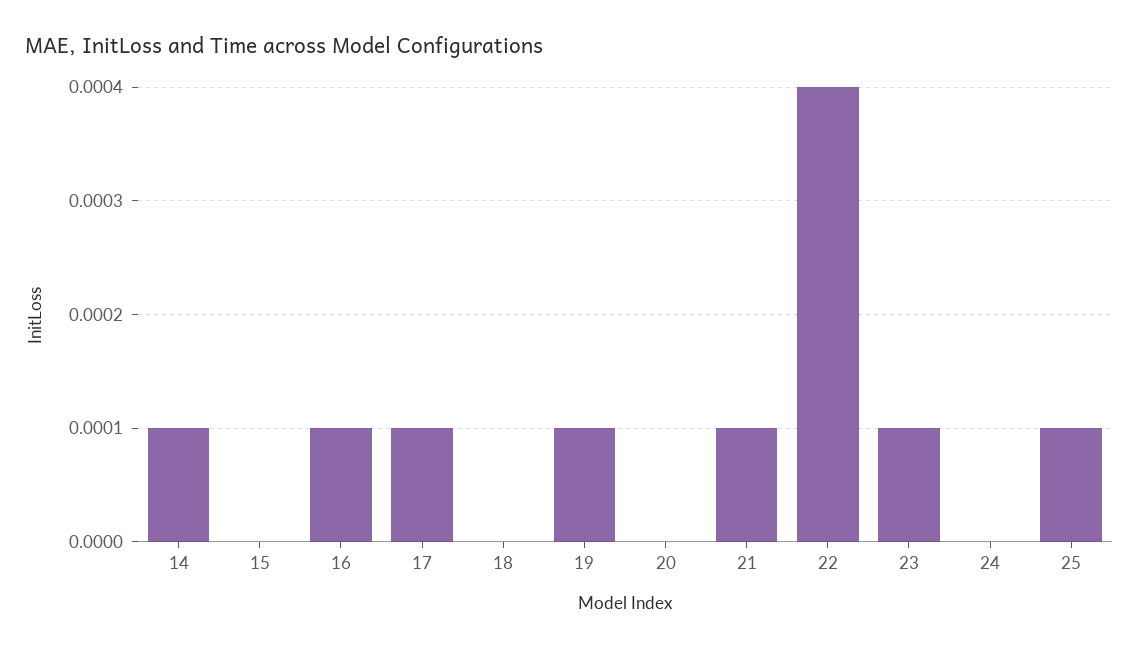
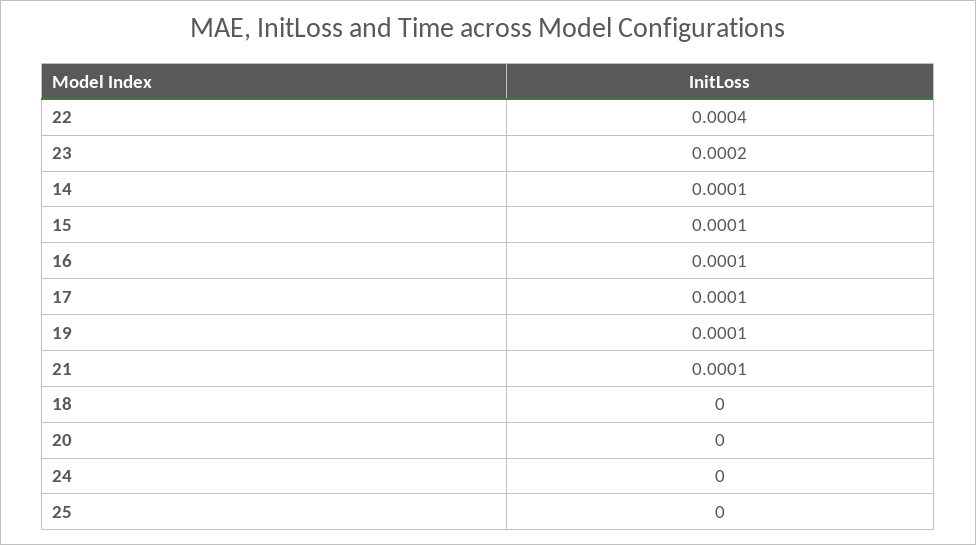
  {
    "14": 0.0001,
-   "15": 0,
+   "15": 0.0001,
    "16": 0.0001,
    "17": 0.0001,
    "18": 0,
    "19": 0.0001,
    "20": 0,
    "21": 0.0001,
    "22": 0.0004,
-   "23": 0.0001,
+   "23": 0.0002,
    "24": 0,
-   "25": 0.0001
+   "25": 0
  }

